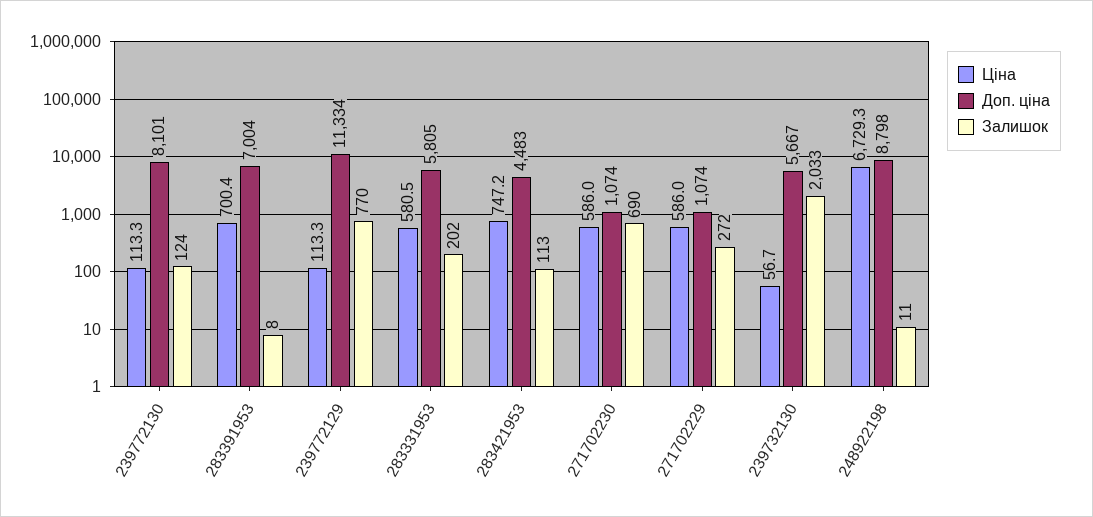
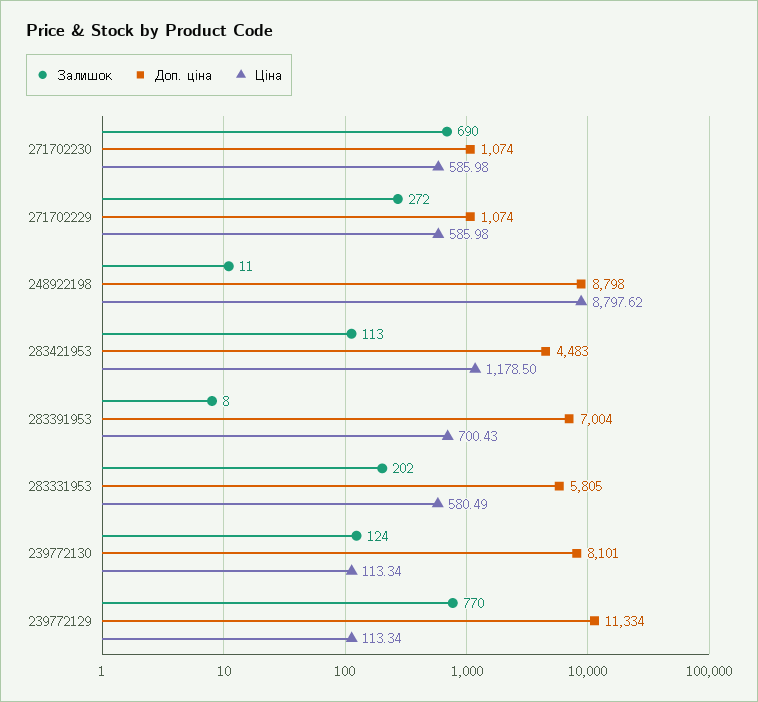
  {
    "Ціна": {
      "239772130": 113.34,
      "283391953": 700.43,
      "239772129": 113.34,
      "283331953": 580.49,
-     "283421953": 747.2,
+     "283421953": 1178.5,
      "271702230": 585.98,
      "271702229": 585.98,
-     "239732130": 56.7,
-     "248922198": 6729.3
+     "248922198": 8797.62
    },
    "Доп. ціна": {
      "239772130": 8101,
      "283391953": 7004,
      "239772129": 11334,
      "283331953": 5805,
      "283421953": 4483,
      "271702230": 1074,
      "271702229": 1074,
-     "239732130": 5667,
      "248922198": 8798
    },
    "Залишок": {
      "239772130": 124,
      "283391953": 8,
      "239772129": 770,
      "283331953": 202,
      "283421953": 113,
      "271702230": 690,
      "271702229": 272,
-     "239732130": 2033,
      "248922198": 11
    }
  }

